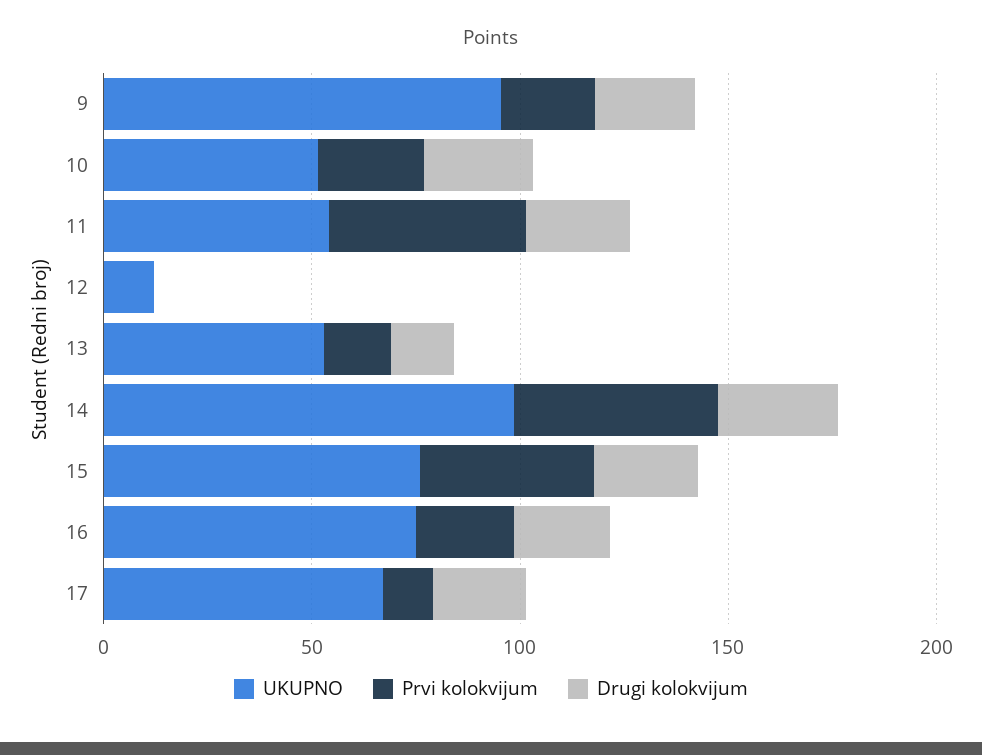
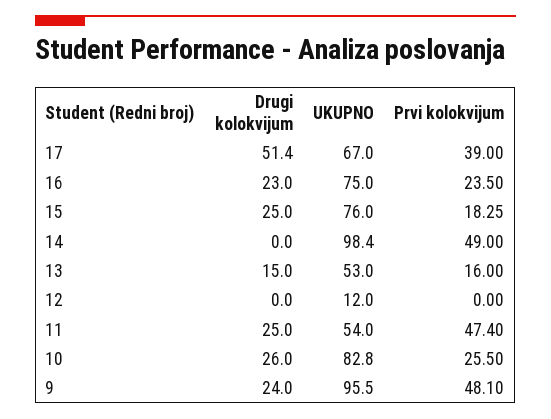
  {
    "UKUPNO": {
      "9": 95.5,
-     "10": 50,
+     "10": 82.8,
      "11": 54,
      "12": 12,
      "13": 53,
      "14": 98.4,
      "15": 76,
      "16": 75,
      "17": 67
    },
    "Prvi kolokvijum": {
-     "9": 20,
+     "9": 48.1,
      "10": 25.5,
      "11": 47.4,
      "12": 0,
      "13": 16,
      "14": 49,
-     "15": 40,
+     "15": 18.25,
      "16": 23.5,
-     "17": 10
+     "17": 39
    },
    "Drugi kolokvijum": {
      "9": 24,
      "10": 26,
      "11": 25,
      "12": 0,
      "13": 15,
-     "14": 30,
+     "14": 0,
      "15": 25,
      "16": 23,
-     "17": 20
+     "17": 51.4
    }
  }

